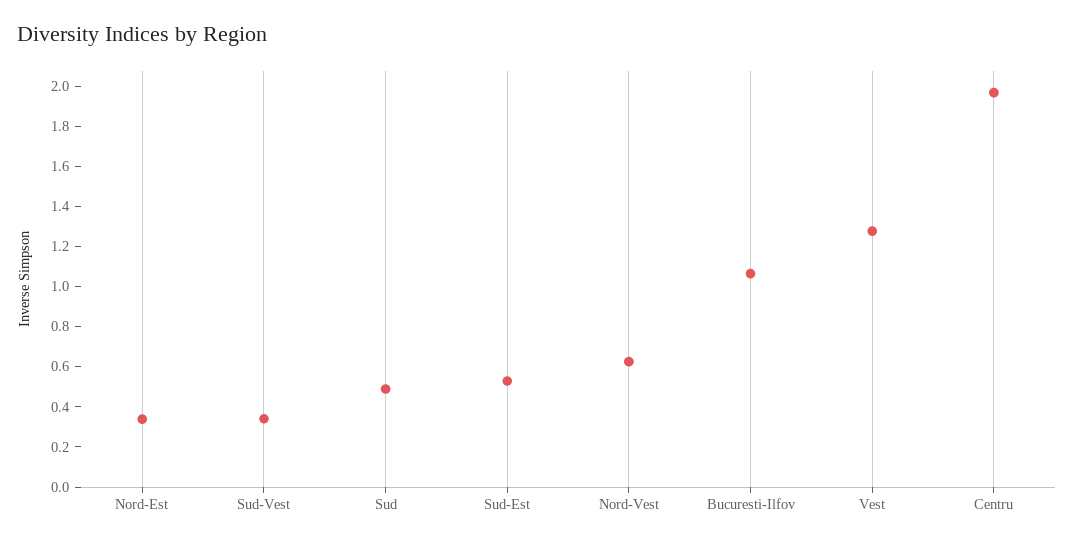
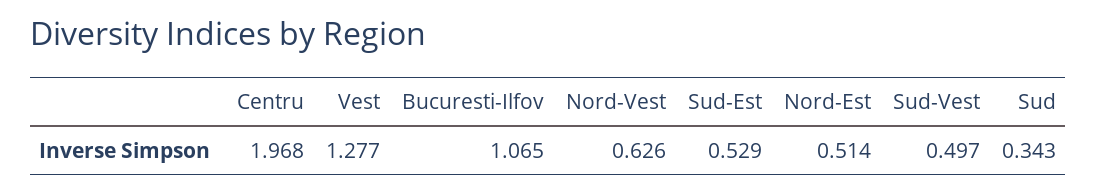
  {
-   "Nord-Est": 0.35,
+   "Nord-Est": 0.514,
-   "Sud-Vest": 0.35,
+   "Sud-Vest": 0.497,
-   "Sud": 0.5,
+   "Sud": 0.343,
    "Sud-Est": 0.529,
    "Nord-Vest": 0.626,
    "Bucuresti-Ilfov": 1.065,
    "Vest": 1.277,
    "Centru": 1.968
  }

